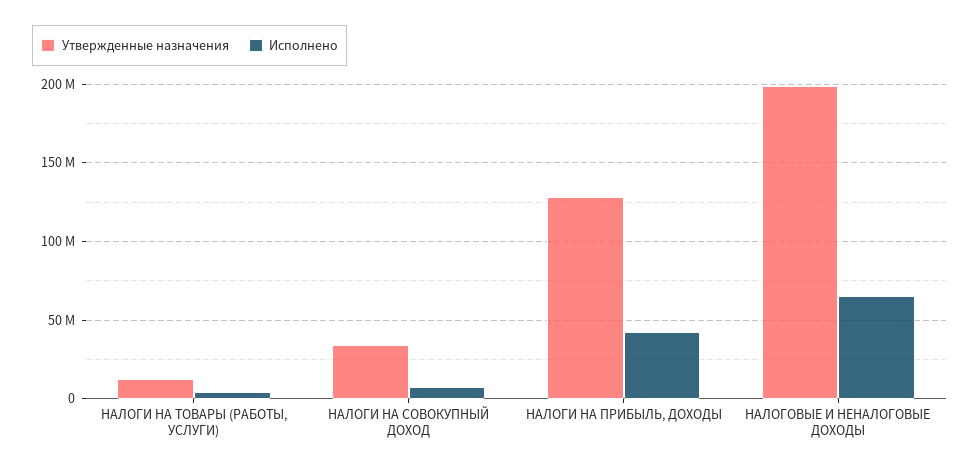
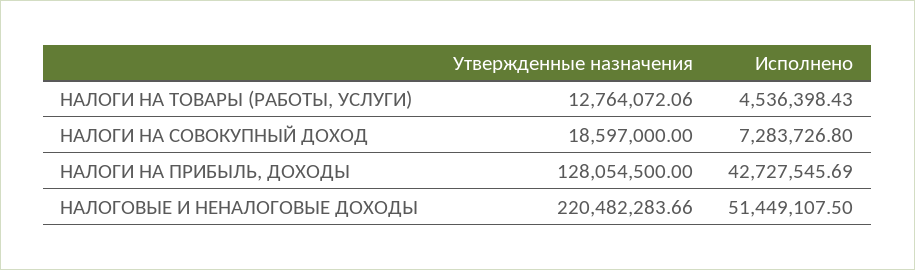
  {
    "Утвержденные назначения": {
      "НАЛОГИ НА ТОВАРЫ (РАБОТЫ, УСЛУГИ)": 12764072.06,
-     "НАЛОГИ НА СОВОКУПНЫЙ ДОХОД": 35000000,
+     "НАЛОГИ НА СОВОКУПНЫЙ ДОХОД": 18597000,
      "НАЛОГИ НА ПРИБЫЛЬ, ДОХОДЫ": 128054500,
-     "НАЛОГОВЫЕ И НЕНАЛОГОВЫЕ ДОХОДЫ": 200000000
+     "НАЛОГОВЫЕ И НЕНАЛОГОВЫЕ ДОХОДЫ": 220482283.66
    },
    "Исполнено": {
      "НАЛОГИ НА ТОВАРЫ (РАБОТЫ, УСЛУГИ)": 4536398.43,
      "НАЛОГИ НА СОВОКУПНЫЙ ДОХОД": 7283726.8,
      "НАЛОГИ НА ПРИБЫЛЬ, ДОХОДЫ": 42727545.69,
-     "НАЛОГОВЫЕ И НЕНАЛОГОВЫЕ ДОХОДЫ": 65000000
+     "НАЛОГОВЫЕ И НЕНАЛОГОВЫЕ ДОХОДЫ": 51449107.5
    }
  }

